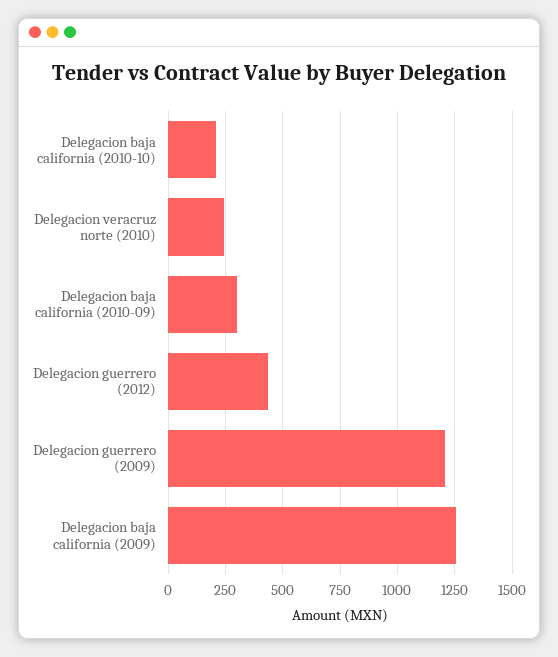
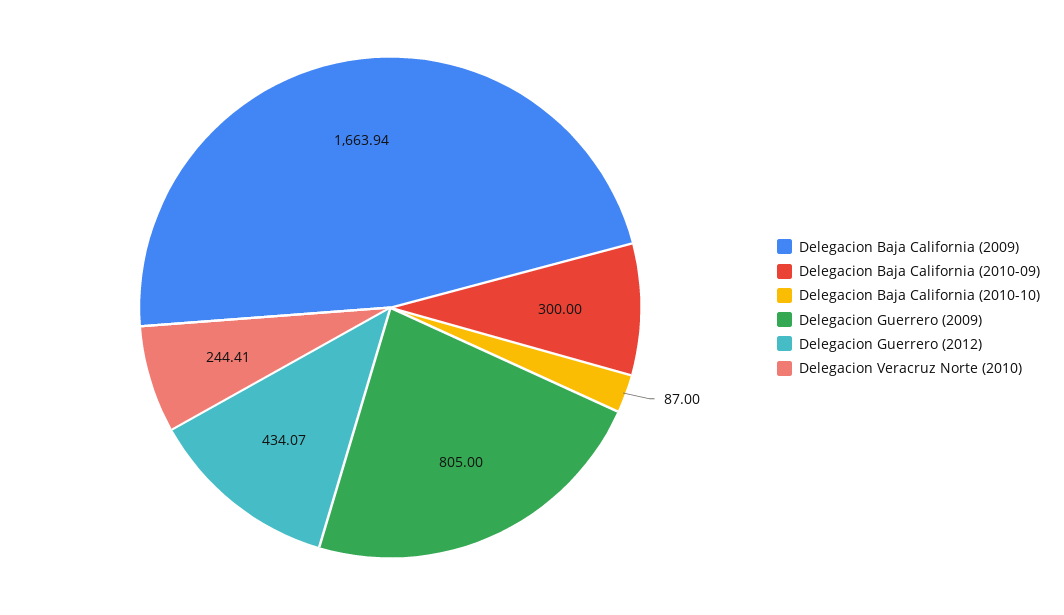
  {
-   "Delegacion baja california (2010-10)": 200,
+   "Delegacion baja california (2010-10)": 87,
    "Delegacion veracruz norte (2010)": 244.41,
    "Delegacion baja california (2010-09)": 300,
    "Delegacion guerrero (2012)": 434.07,
-   "Delegacion guerrero (2009)": 1200,
+   "Delegacion guerrero (2009)": 805,
-   "Delegacion baja california (2009)": 1250
+   "Delegacion baja california (2009)": 1663.94
  }

